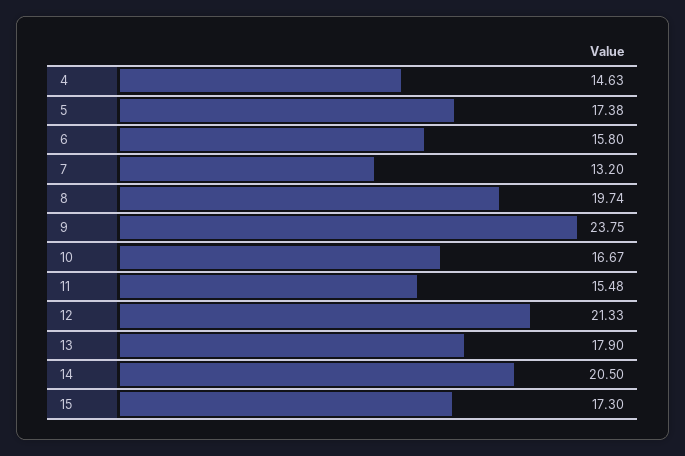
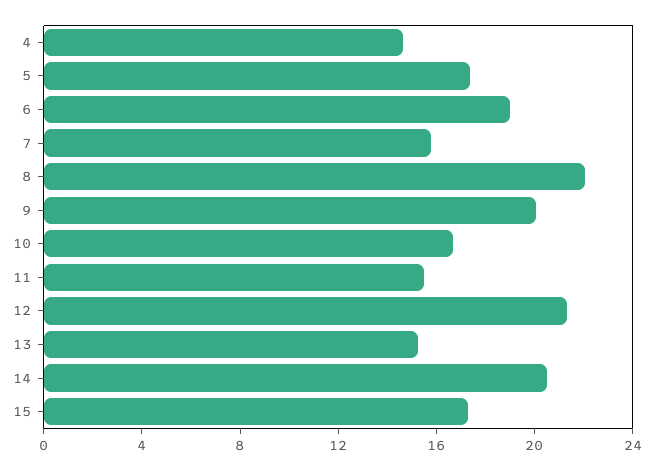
  {
    "4": 14.63,
    "5": 17.38,
-   "6": 15.8,
+   "6": 19,
-   "7": 13.2,
+   "7": 16,
-   "8": 19.74,
+   "8": 22,
-   "9": 23.75,
+   "9": 20,
    "10": 16.67,
    "11": 15.48,
    "12": 21.33,
-   "13": 17.9,
+   "13": 15,
    "14": 20.5,
    "15": 17.3
  }

